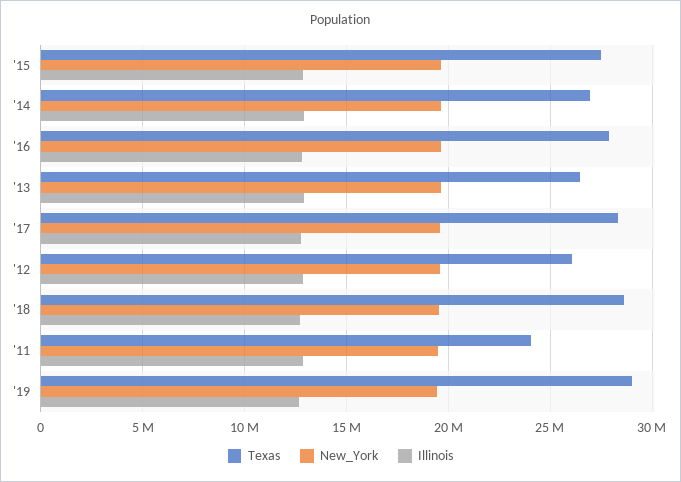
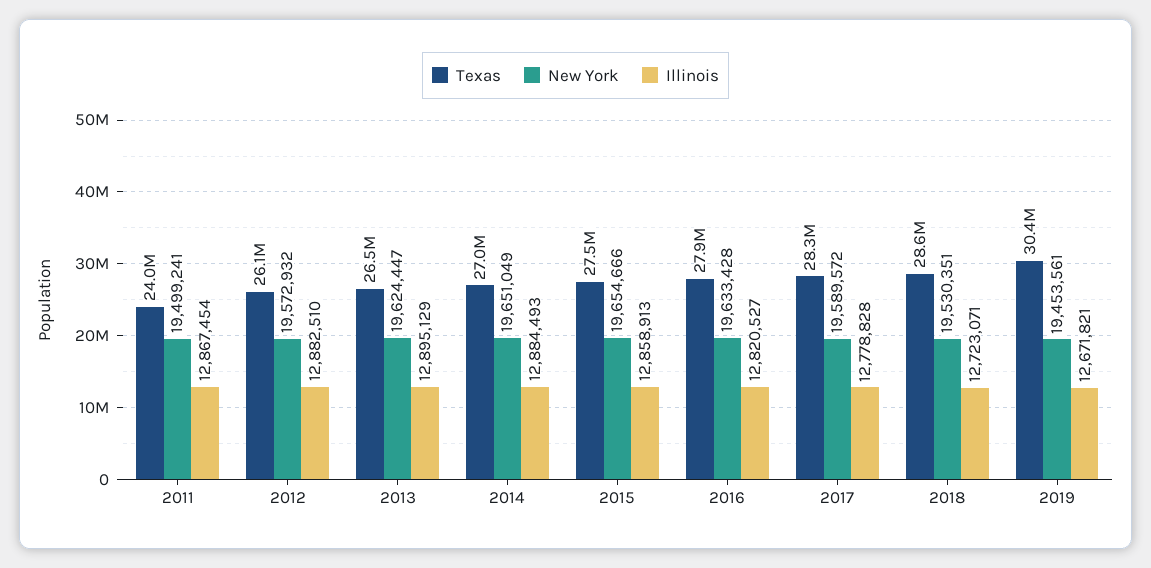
  {
    "Texas": {
      "'15": 27500000,
      "'14": 27000000,
      "'16": 27900000,
      "'13": 26500000,
      "'17": 28300000,
      "'12": 26100000,
      "'18": 28600000,
      "'11": 24000000,
-     "'19": 29000000
+     "'19": 30400000
    },
    "New_York": {
      "'15": 19654666,
      "'14": 19651049,
      "'16": 19633428,
      "'13": 19624447,
      "'17": 19589572,
      "'12": 19572932,
      "'18": 19530351,
      "'11": 19499241,
      "'19": 19453561
    },
    "Illinois": {
      "'15": 12858913,
      "'14": 12884493,
      "'16": 12820527,
      "'13": 12895129,
      "'17": 12778828,
      "'12": 12882510,
      "'18": 12723071,
      "'11": 12867454,
      "'19": 12671821
    }
  }

